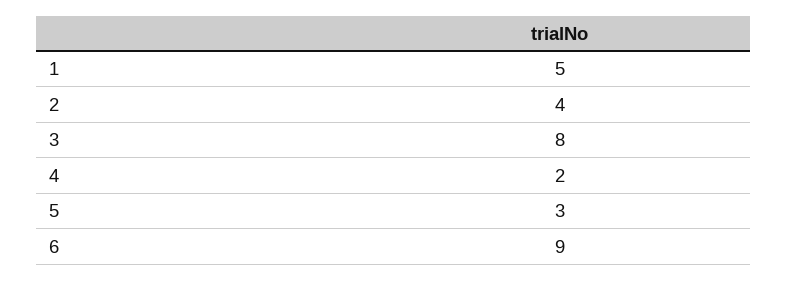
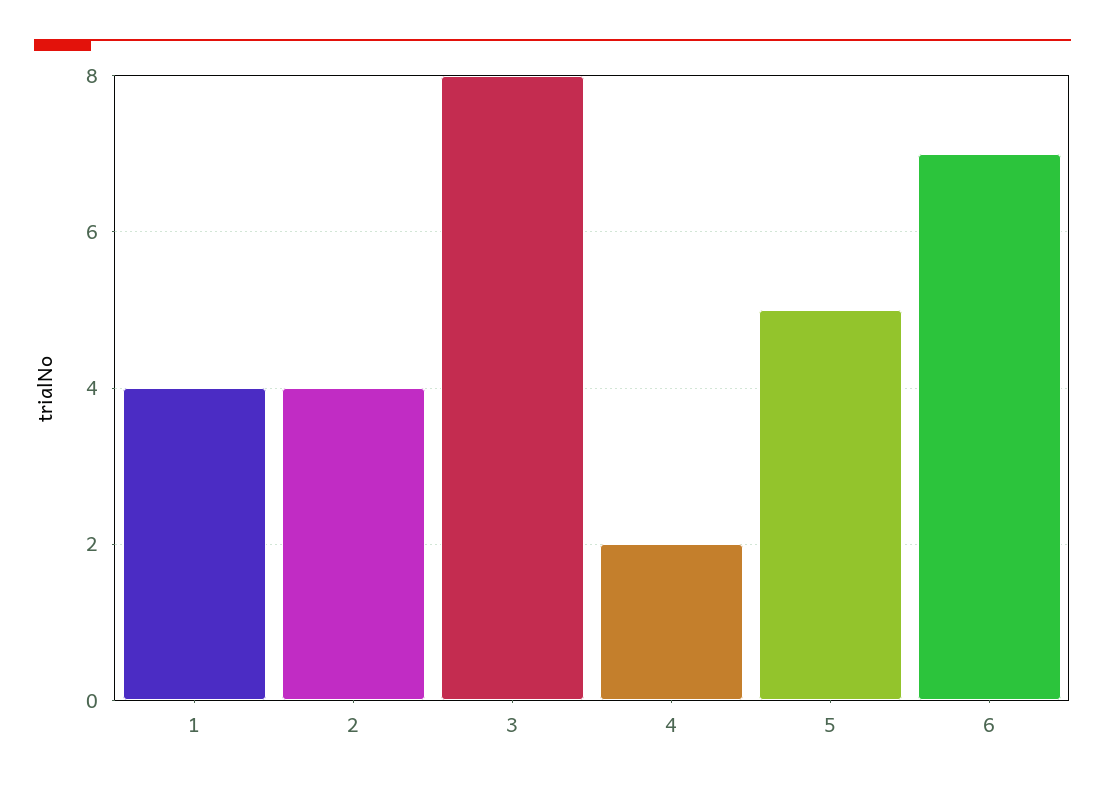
  {
-   "1": 5,
+   "1": 4,
    "2": 4,
    "3": 8,
    "4": 2,
-   "5": 3,
+   "5": 5,
-   "6": 9
+   "6": 7
  }

